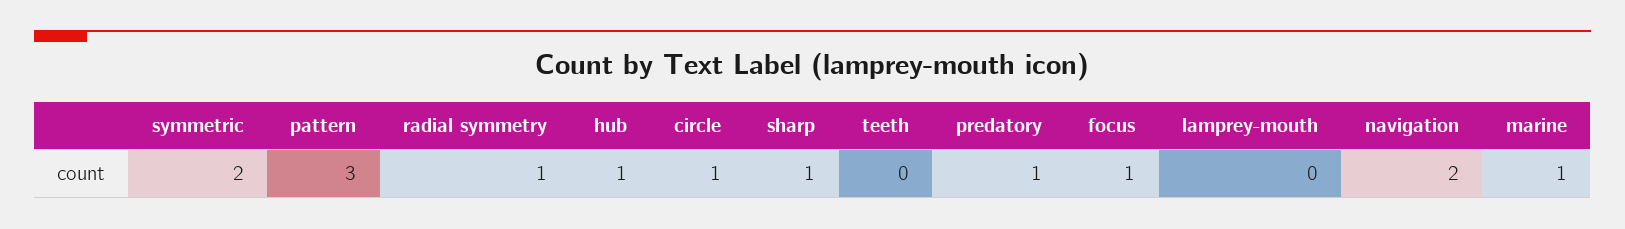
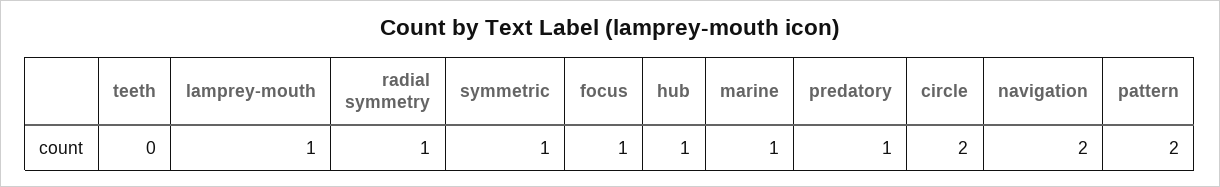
  {
-   "symmetric": 2,
+   "symmetric": 1,
-   "pattern": 3,
+   "pattern": 2,
    "radial symmetry": 1,
    "hub": 1,
-   "circle": 1,
+   "circle": 2,
-   "sharp": 1,
    "teeth": 0,
    "predatory": 1,
    "focus": 1,
-   "lamprey-mouth": 0,
+   "lamprey-mouth": 1,
    "navigation": 2,
    "marine": 1
  }

